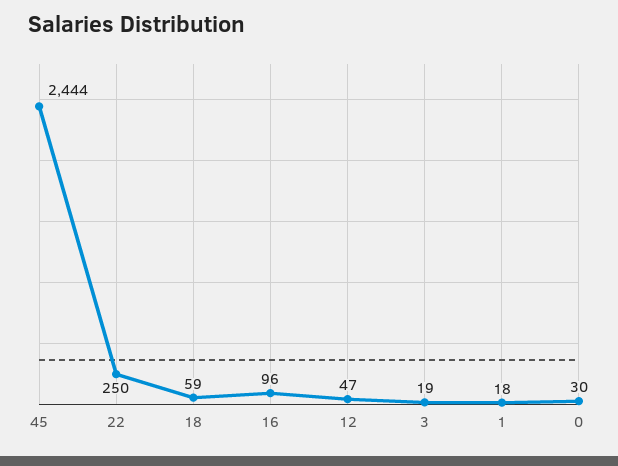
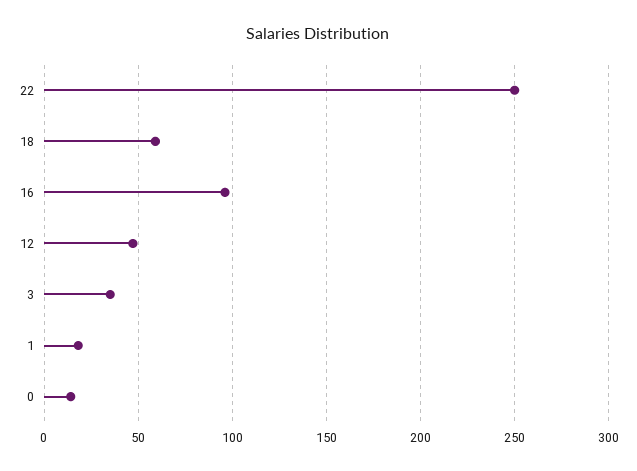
  {
-   "45": 2444,
    "22": 250,
    "18": 59,
    "16": 96,
    "12": 47,
-   "3": 19,
+   "3": 35,
    "1": 18,
-   "0": 30
+   "0": 15
  }

